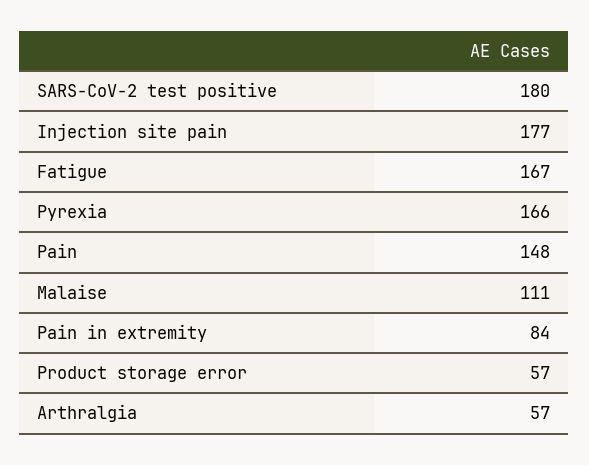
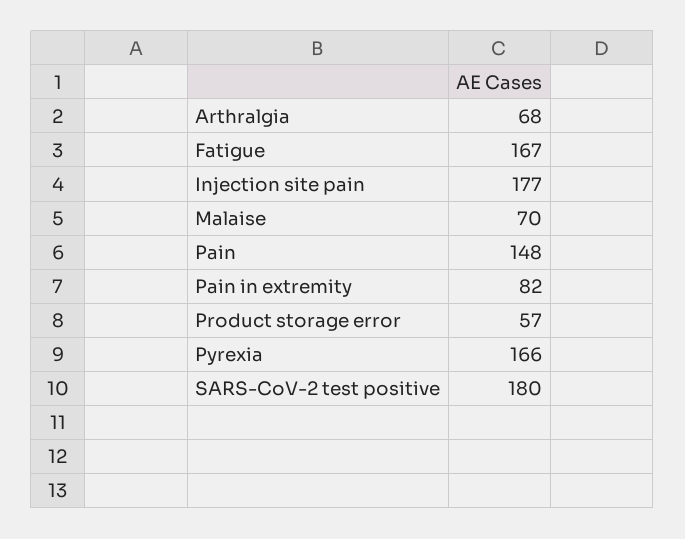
  {
    "SARS-CoV-2 test positive": 180,
    "Injection site pain": 177,
    "Fatigue": 167,
    "Pyrexia": 166,
    "Pain": 148,
-   "Malaise": 111,
+   "Malaise": 70,
-   "Pain in extremity": 84,
+   "Pain in extremity": 82,
    "Product storage error": 57,
-   "Arthralgia": 57
+   "Arthralgia": 68
  }

